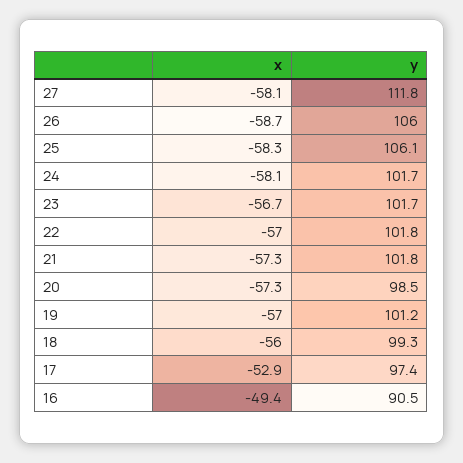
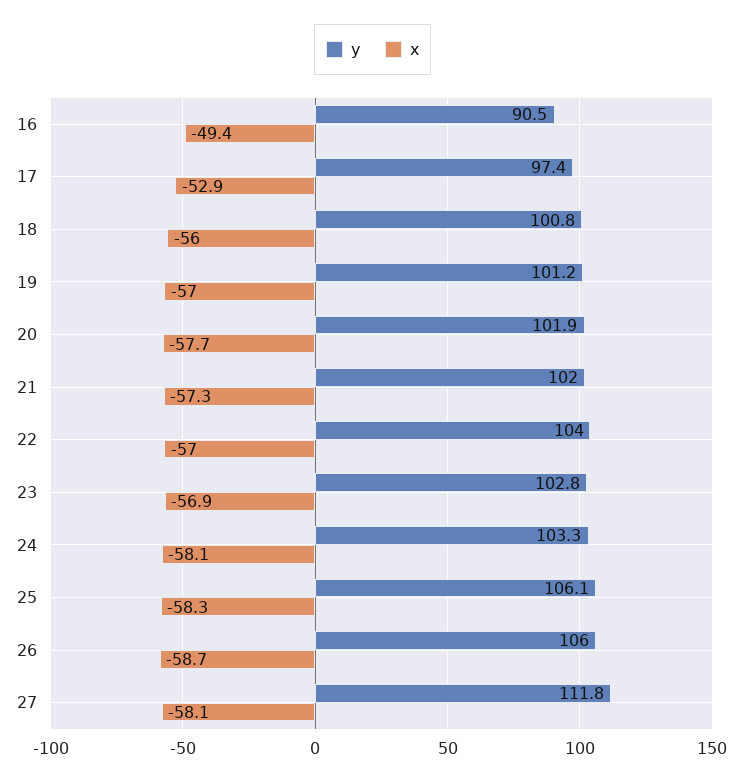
  {
    "x": {
      "27": -58.1,
      "26": -58.7,
      "25": -58.3,
      "24": -58.1,
-     "23": -56.7,
+     "23": -56.9,
      "22": -57,
      "21": -57.3,
-     "20": -57.3,
+     "20": -57.7,
      "19": -57,
      "18": -56,
      "17": -52.9,
      "16": -49.4
    },
    "y": {
      "27": 111.8,
      "26": 106,
      "25": 106.1,
-     "24": 101.7,
+     "24": 103.3,
-     "23": 101.7,
+     "23": 102.8,
-     "22": 101.8,
+     "22": 104,
-     "21": 101.8,
+     "21": 102,
-     "20": 98.5,
+     "20": 101.9,
      "19": 101.2,
-     "18": 99.3,
+     "18": 100.8,
      "17": 97.4,
      "16": 90.5
    }
  }

